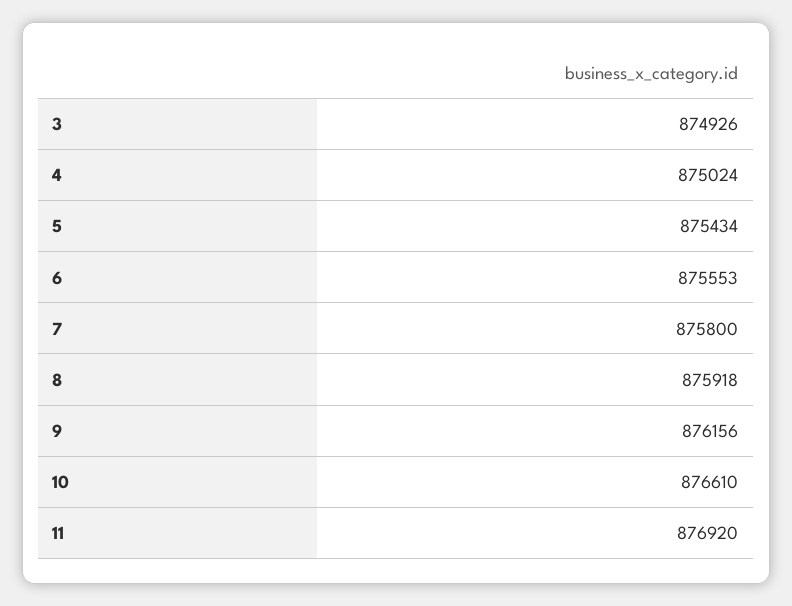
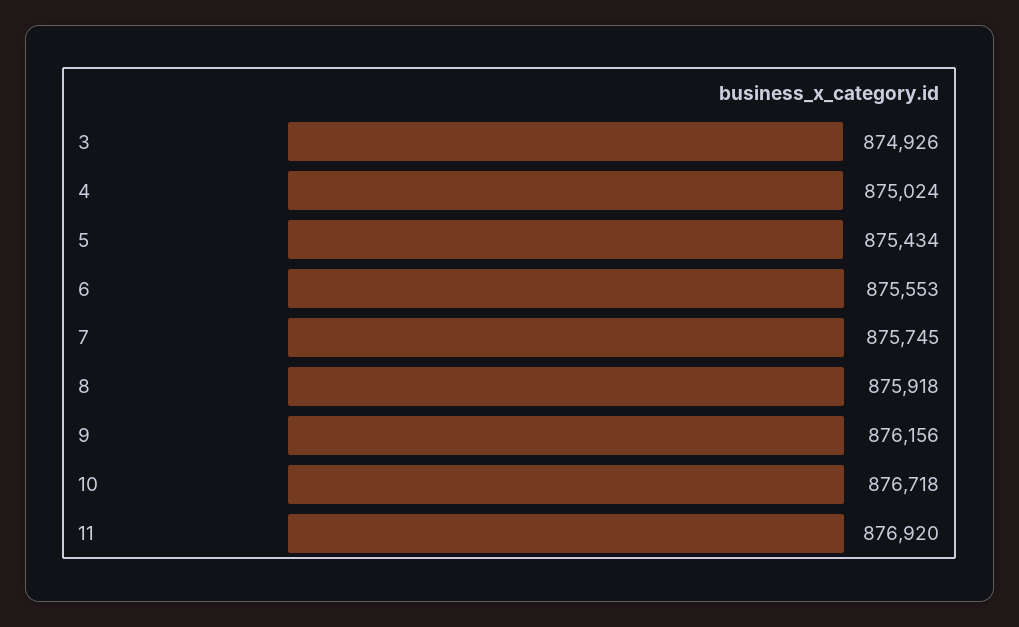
  {
    "3": 874926,
    "4": 875024,
    "5": 875434,
    "6": 875553,
-   "7": 875800,
+   "7": 875745,
    "8": 875918,
    "9": 876156,
-   "10": 876610,
+   "10": 876718,
    "11": 876920
  }

